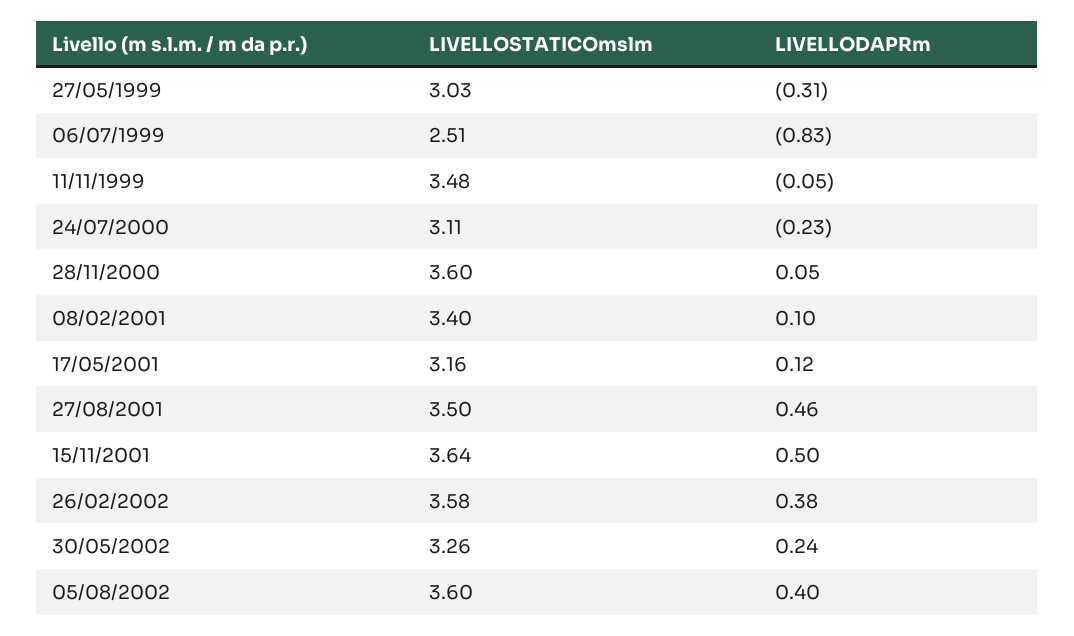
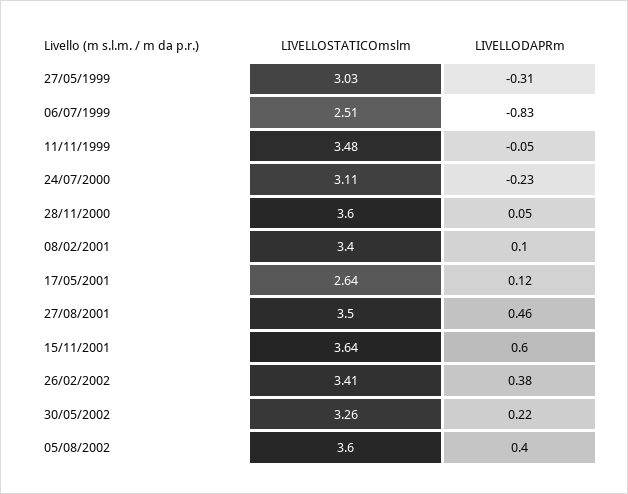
  {
    "LIVELLOSTATICOmslm": {
      "27/05/1999": 3.03,
      "06/07/1999": 2.51,
      "11/11/1999": 3.48,
      "24/07/2000": 3.11,
      "28/11/2000": 3.6,
      "08/02/2001": 3.4,
-     "17/05/2001": 3.16,
+     "17/05/2001": 2.64,
      "27/08/2001": 3.5,
      "15/11/2001": 3.64,
-     "26/02/2002": 3.58,
+     "26/02/2002": 3.41,
      "30/05/2002": 3.26,
      "05/08/2002": 3.6
    },
    "LIVELLODAPRm": {
      "27/05/1999": -0.31,
      "06/07/1999": -0.83,
      "11/11/1999": -0.05,
      "24/07/2000": -0.23,
      "28/11/2000": 0.05,
      "08/02/2001": 0.1,
      "17/05/2001": 0.12,
      "27/08/2001": 0.46,
-     "15/11/2001": 0.5,
+     "15/11/2001": 0.6,
      "26/02/2002": 0.38,
-     "30/05/2002": 0.24,
+     "30/05/2002": 0.22,
      "05/08/2002": 0.4
    }
  }

